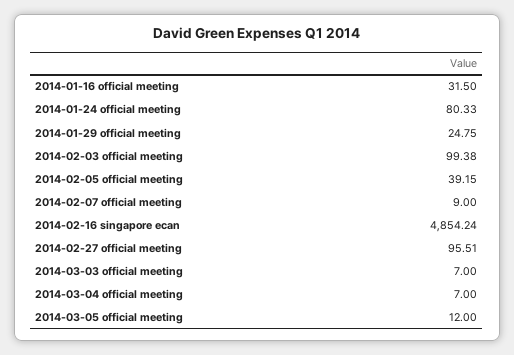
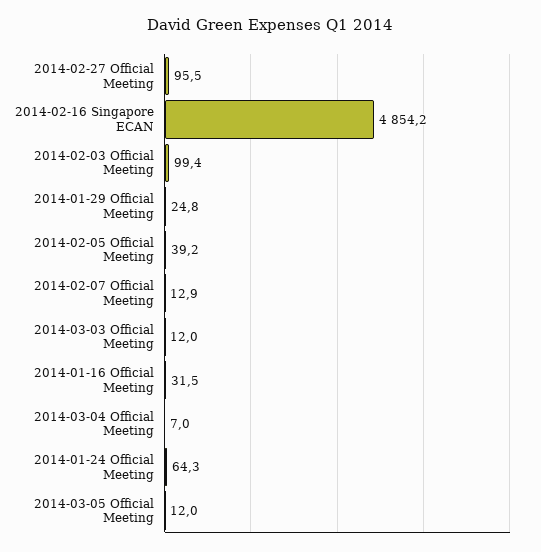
  {
    "2014-01-16 official meeting": 31.5,
-   "2014-01-24 official meeting": 80.33,
+   "2014-01-24 official meeting": 64.3,
    "2014-01-29 official meeting": 24.75,
    "2014-02-03 official meeting": 99.38,
    "2014-02-05 official meeting": 39.15,
-   "2014-02-07 official meeting": 9,
+   "2014-02-07 official meeting": 12.9,
    "2014-02-16 singapore ecan": 4854.24,
    "2014-02-27 official meeting": 95.51,
-   "2014-03-03 official meeting": 7,
+   "2014-03-03 official meeting": 12,
    "2014-03-04 official meeting": 7,
    "2014-03-05 official meeting": 12
  }

